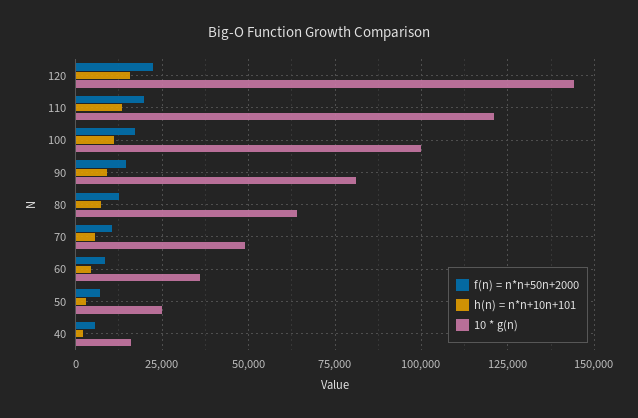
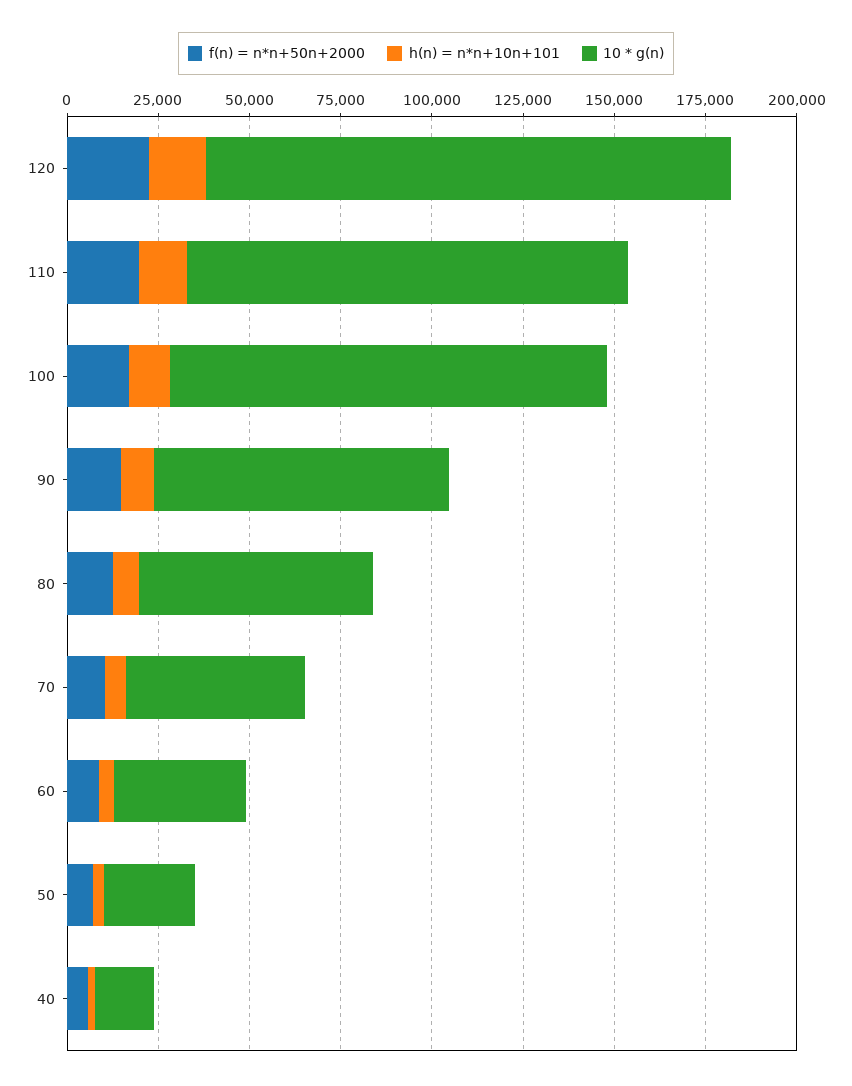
  {
    "f(n) = n*n+50n+2000": {
      "120": 22500,
      "110": 20000,
      "100": 17500,
      "90": 15000,
      "80": 12500,
      "70": 10000,
      "60": 7500,
      "50": 7500,
      "40": 5000
    },
    "h(n) = n*n+10n+101": {
      "120": 15000,
      "110": 12500,
      "100": 10000,
      "90": 10000,
      "80": 7500,
      "70": 5000,
      "60": 5000,
      "50": 2500,
      "40": 2500
    },
    "10 * g(n)": {
      "120": 145000,
      "110": 120000,
-     "100": 100000,
+     "100": 120000,
      "90": 80000,
      "80": 65000,
      "70": 50000,
      "60": 35000,
      "50": 25000,
      "40": 15000
    }
  }

